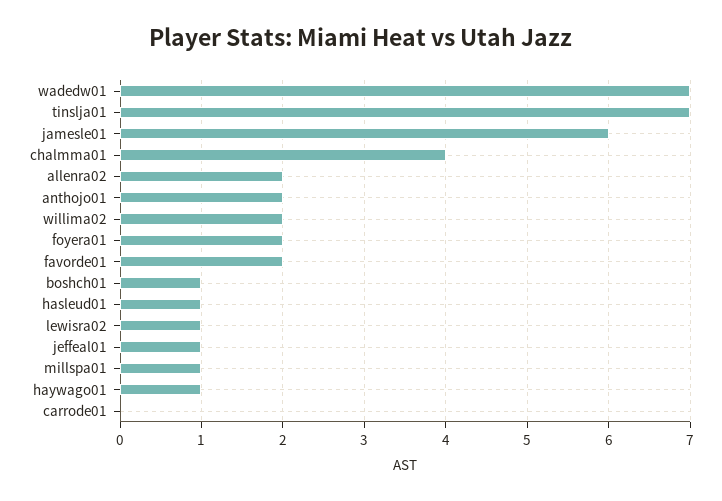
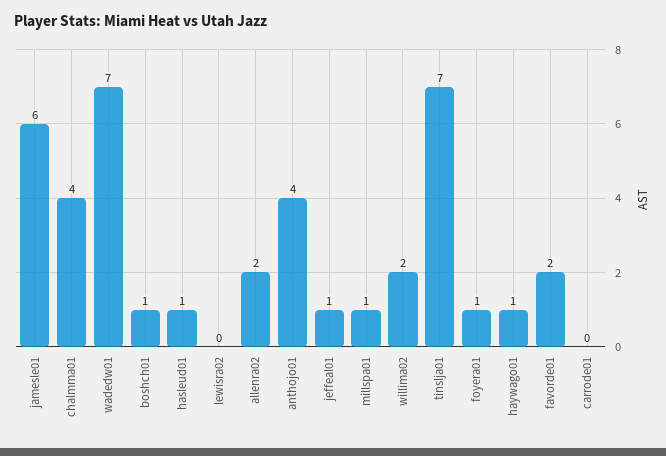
  {
    "wadedw01": 7,
    "tinslja01": 7,
    "jamesle01": 6,
    "chalmma01": 4,
    "allenra02": 2,
-   "anthojo01": 2,
+   "anthojo01": 4,
    "willima02": 2,
-   "foyera01": 2,
+   "foyera01": 1,
    "favorde01": 2,
    "boshch01": 1,
    "hasleud01": 1,
-   "lewisra02": 1,
+   "lewisra02": 0,
    "jeffeal01": 1,
    "millspa01": 1,
    "haywago01": 1,
    "carrode01": 0
  }

